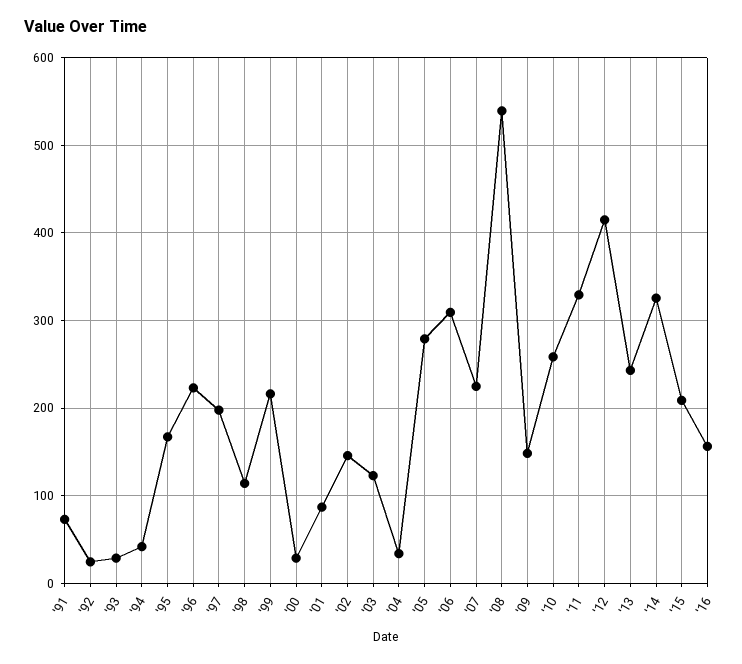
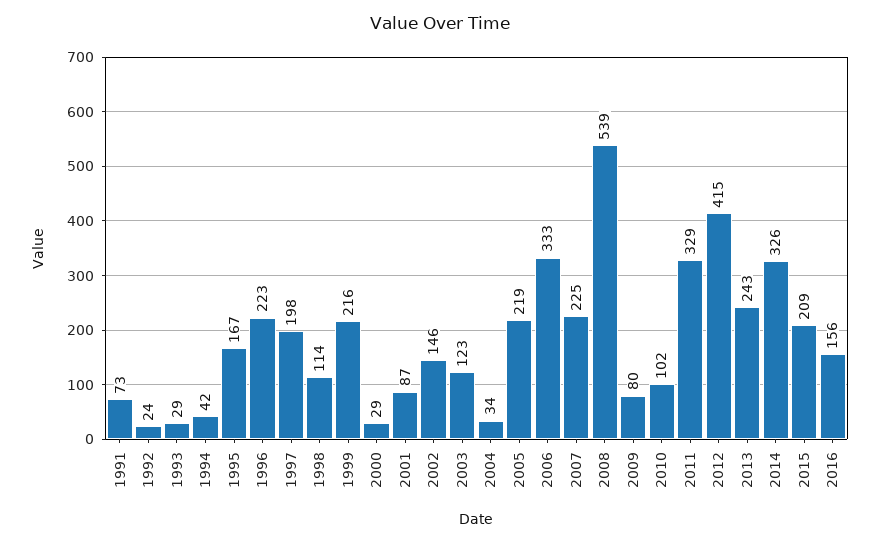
  {
    "'91": 73,
    "'92": 24,
    "'93": 29,
    "'94": 42,
    "'95": 167,
    "'96": 223,
    "'97": 198,
    "'98": 114,
    "'99": 216,
    "'00": 29,
    "'01": 87,
    "'02": 146,
    "'03": 123,
    "'04": 34,
-   "'05": 280,
+   "'05": 219,
-   "'06": 310,
+   "'06": 333,
    "'07": 225,
    "'08": 539,
-   "'09": 150,
+   "'09": 80,
-   "'10": 260,
+   "'10": 102,
    "'11": 329,
    "'12": 415,
    "'13": 243,
    "'14": 326,
    "'15": 209,
    "'16": 156
  }

